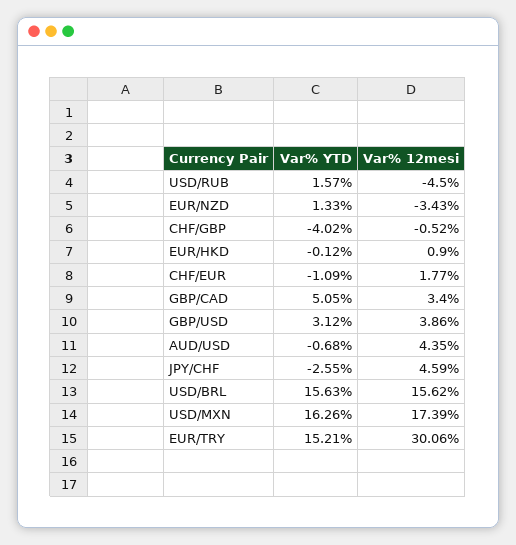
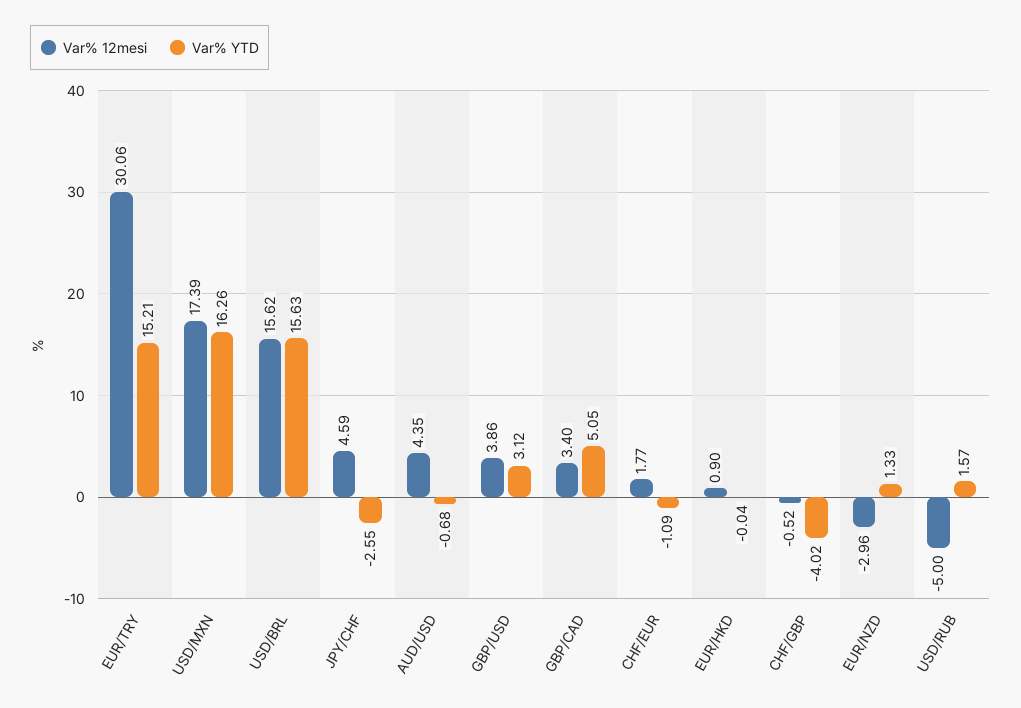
  {
    "Var% YTD": {
      "USD/RUB": 1.57,
      "EUR/NZD": 1.33,
      "CHF/GBP": -4.02,
-     "EUR/HKD": -0.12,
+     "EUR/HKD": -0.04,
      "CHF/EUR": -1.09,
      "GBP/CAD": 5.05,
      "GBP/USD": 3.12,
      "AUD/USD": -0.68,
      "JPY/CHF": -2.55,
      "USD/BRL": 15.63,
      "USD/MXN": 16.26,
      "EUR/TRY": 15.21
    },
    "Var% 12mesi": {
-     "USD/RUB": -4.5,
+     "USD/RUB": -5,
-     "EUR/NZD": -3.43,
+     "EUR/NZD": -2.96,
      "CHF/GBP": -0.52,
      "EUR/HKD": 0.9,
      "CHF/EUR": 1.77,
      "GBP/CAD": 3.4,
      "GBP/USD": 3.86,
      "AUD/USD": 4.35,
      "JPY/CHF": 4.59,
      "USD/BRL": 15.62,
      "USD/MXN": 17.39,
      "EUR/TRY": 30.06
    }
  }

